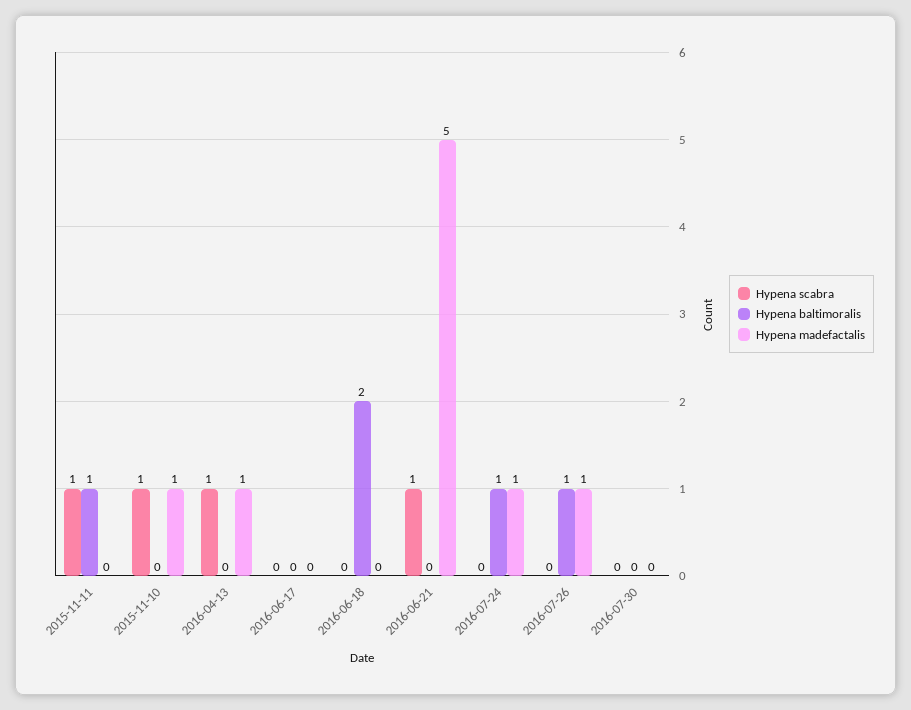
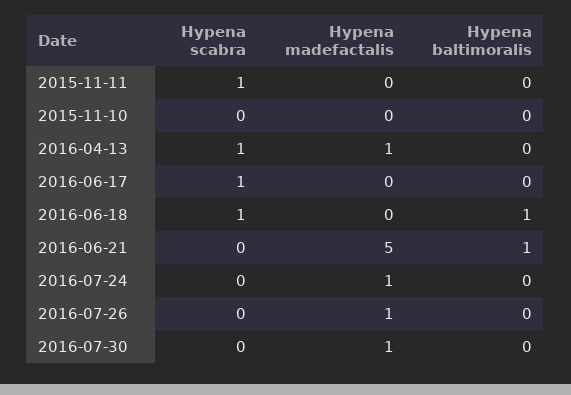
  {
    "Hypena scabra": {
      "2015-11-11": 1,
-     "2015-11-10": 1,
+     "2015-11-10": 0,
      "2016-04-13": 1,
-     "2016-06-17": 0,
+     "2016-06-17": 1,
-     "2016-06-18": 0,
+     "2016-06-18": 1,
-     "2016-06-21": 1,
+     "2016-06-21": 0,
      "2016-07-24": 0,
      "2016-07-26": 0,
      "2016-07-30": 0
    },
    "Hypena baltimoralis": {
-     "2015-11-11": 1,
+     "2015-11-11": 0,
      "2015-11-10": 0,
      "2016-04-13": 0,
      "2016-06-17": 0,
-     "2016-06-18": 2,
+     "2016-06-18": 1,
-     "2016-06-21": 0,
+     "2016-06-21": 1,
-     "2016-07-24": 1,
+     "2016-07-24": 0,
-     "2016-07-26": 1,
+     "2016-07-26": 0,
      "2016-07-30": 0
    },
    "Hypena madefactalis": {
      "2015-11-11": 0,
-     "2015-11-10": 1,
+     "2015-11-10": 0,
      "2016-04-13": 1,
      "2016-06-17": 0,
      "2016-06-18": 0,
      "2016-06-21": 5,
      "2016-07-24": 1,
      "2016-07-26": 1,
-     "2016-07-30": 0
+     "2016-07-30": 1
    }
  }

